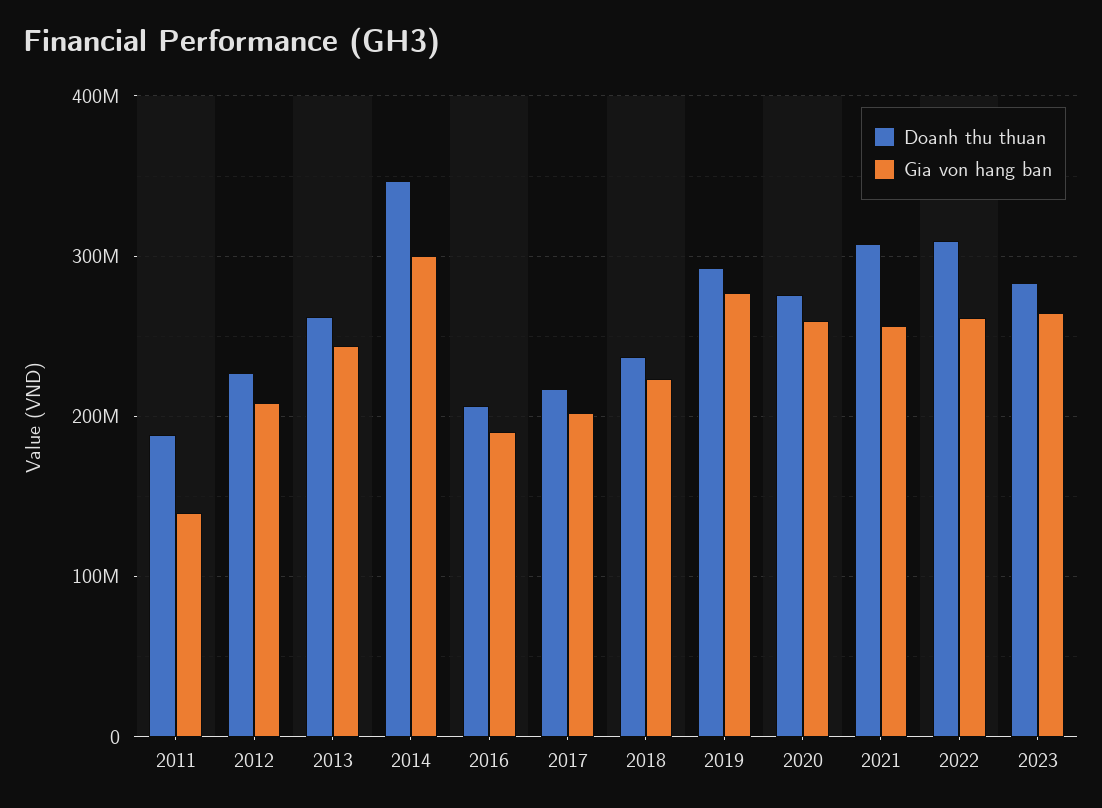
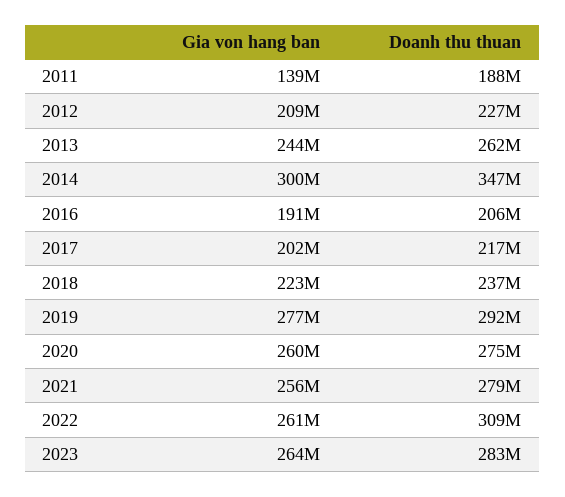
  {
    "Doanh thu thuan": {
      "2011": 188000000,
      "2012": 227000000,
      "2013": 262000000,
      "2014": 347000000,
      "2016": 206000000,
      "2017": 217000000,
      "2018": 237000000,
      "2019": 292000000,
      "2020": 275000000,
-     "2021": 310000000,
+     "2021": 279000000,
      "2022": 309000000,
      "2023": 283000000
    },
    "Gia von hang ban": {
      "2011": 139000000,
      "2012": 209000000,
      "2013": 244000000,
      "2014": 300000000,
      "2016": 191000000,
      "2017": 202000000,
      "2018": 223000000,
      "2019": 277000000,
      "2020": 260000000,
      "2021": 256000000,
      "2022": 261000000,
      "2023": 264000000
    }
  }

